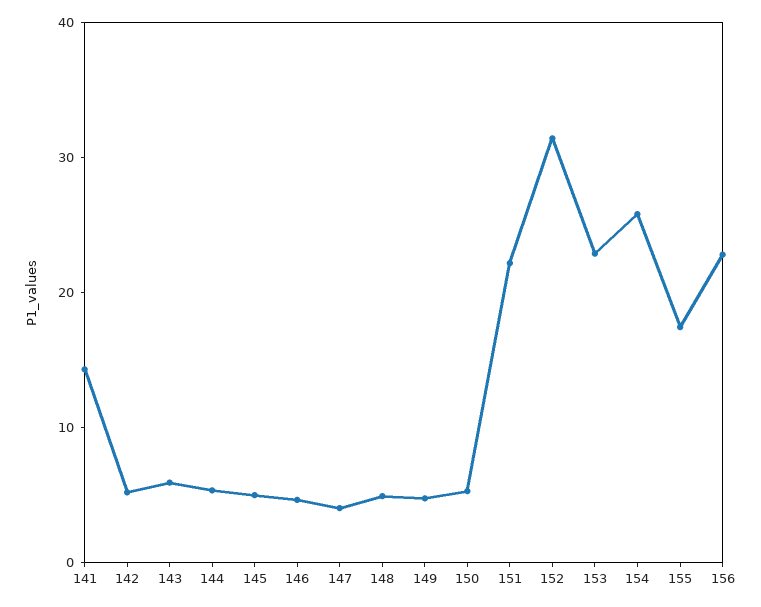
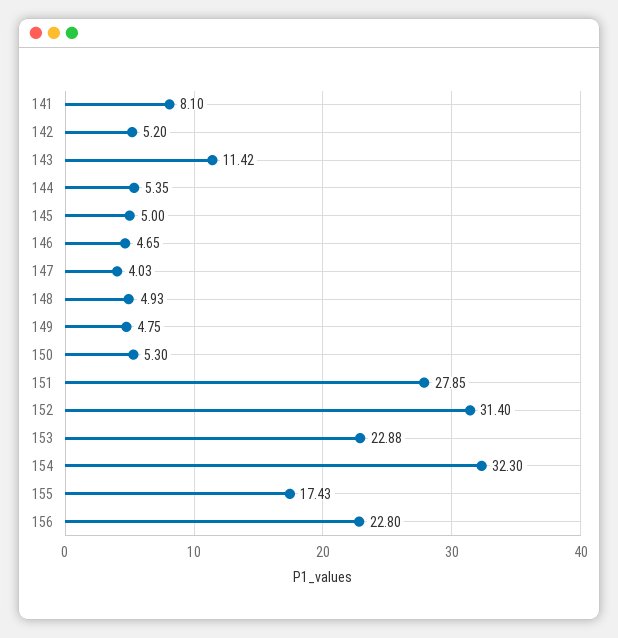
  {
-   "141": 14,
+   "141": 8.1,
    "142": 5.2,
-   "143": 6,
+   "143": 11.42,
    "144": 5.35,
    "145": 5,
    "146": 4.65,
    "147": 4.03,
    "148": 4.93,
    "149": 4.75,
    "150": 5.3,
-   "151": 22,
+   "151": 27.85,
    "152": 31.4,
    "153": 22.88,
-   "154": 26,
+   "154": 32.3,
    "155": 17.43,
    "156": 22.8
  }

